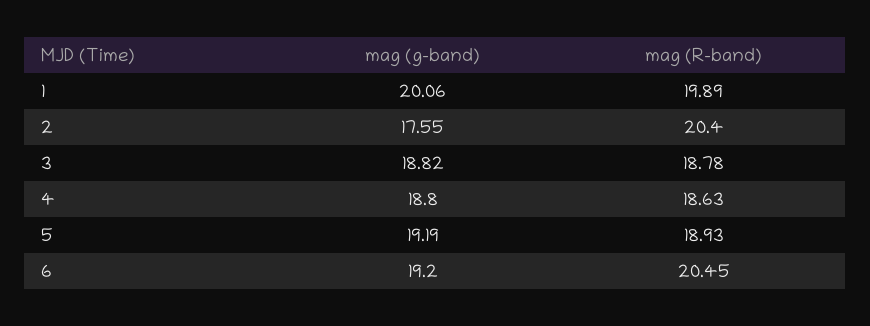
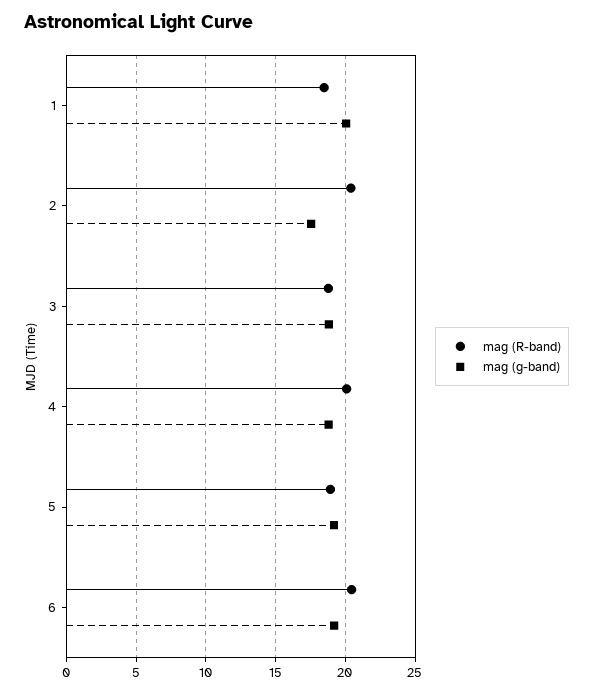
  {
    "mag (g-band)": {
      "1": 20.06,
      "2": 17.55,
      "3": 18.82,
      "4": 18.8,
      "5": 19.19,
      "6": 19.2
    },
    "mag (R-band)": {
-     "1": 19.89,
+     "1": 18.5,
      "2": 20.4,
      "3": 18.78,
-     "4": 18.63,
+     "4": 20,
      "5": 18.93,
      "6": 20.45
    }
  }

